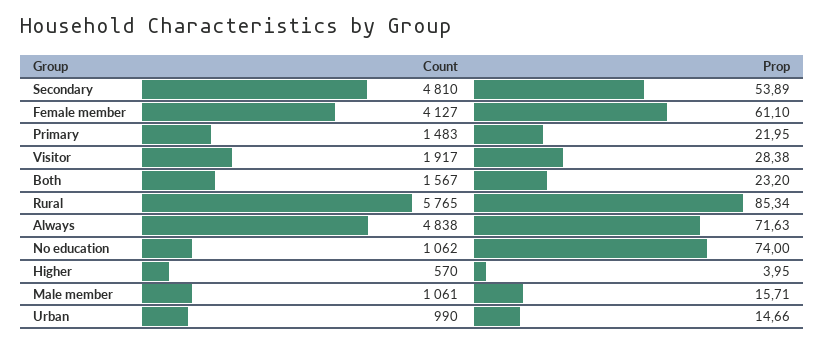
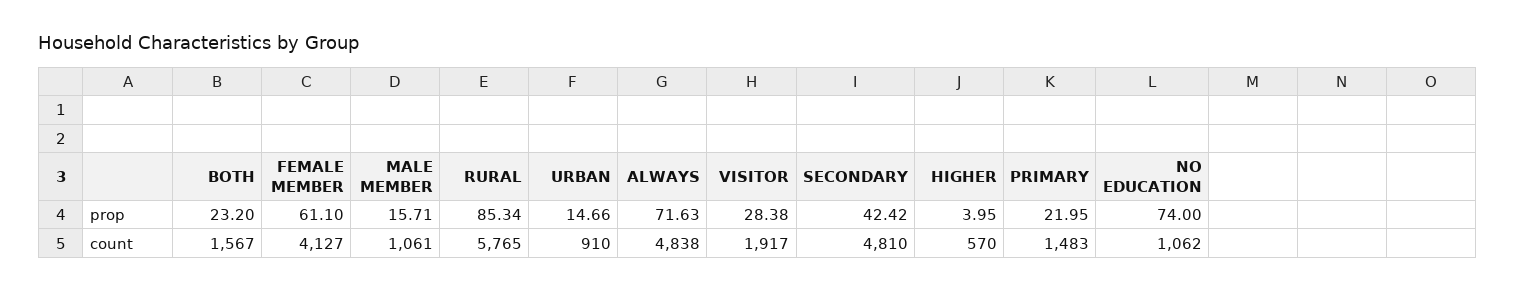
  {
    "Count": {
      "Secondary": 4810,
      "Female member": 4127,
      "Primary": 1483,
      "Visitor": 1917,
      "Both": 1567,
      "Rural": 5765,
      "Always": 4838,
      "No education": 1062,
      "Higher": 570,
      "Male member": 1061,
-     "Urban": 990
+     "Urban": 910
    },
    "Prop": {
-     "Secondary": 53.89,
+     "Secondary": 42.42,
      "Female member": 61.1,
      "Primary": 21.95,
      "Visitor": 28.38,
      "Both": 23.2,
      "Rural": 85.34,
      "Always": 71.63,
      "No education": 74,
      "Higher": 3.95,
      "Male member": 15.71,
      "Urban": 14.66
    }
  }

